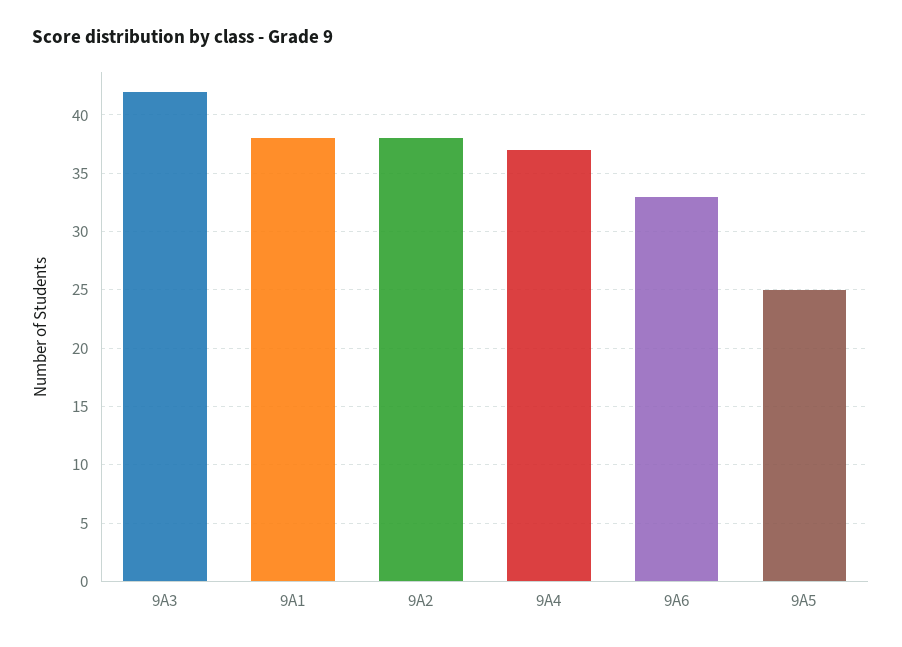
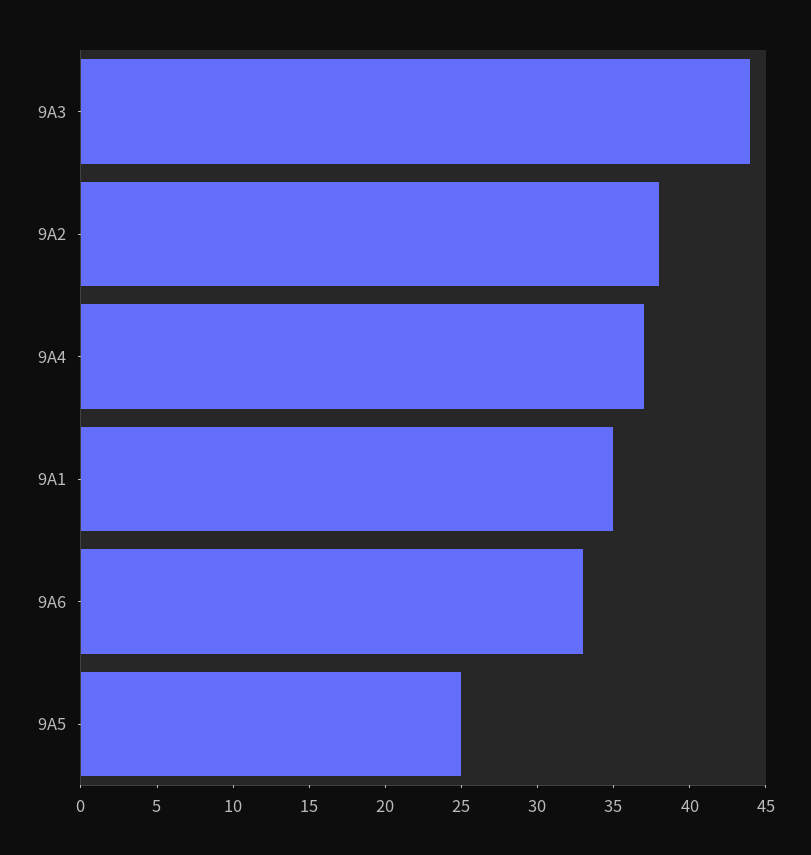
  {
-   "9A3": 42,
+   "9A3": 44,
-   "9A1": 38,
+   "9A1": 35,
    "9A2": 38,
    "9A4": 37,
    "9A6": 33,
    "9A5": 25
  }

